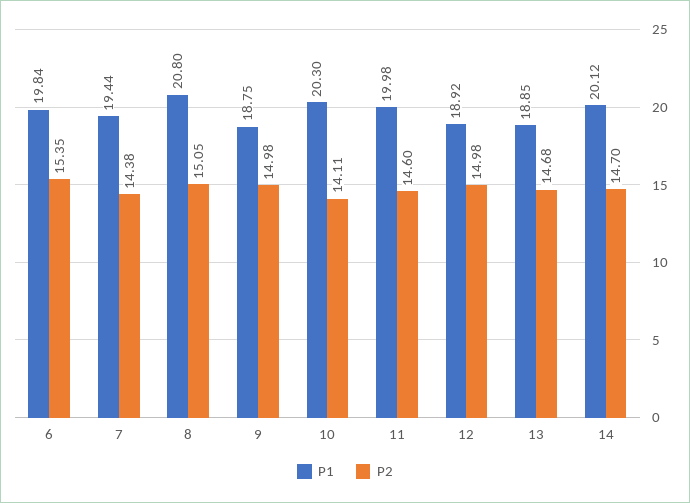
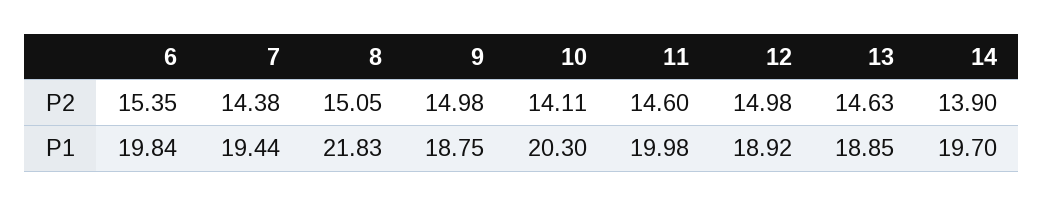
  {
    "P1": {
      "6": 19.84,
      "7": 19.44,
-     "8": 20.8,
+     "8": 21.83,
      "9": 18.75,
      "10": 20.3,
      "11": 19.98,
      "12": 18.92,
      "13": 18.85,
-     "14": 20.12
+     "14": 19.7
    },
    "P2": {
      "6": 15.35,
      "7": 14.38,
      "8": 15.05,
      "9": 14.98,
      "10": 14.11,
      "11": 14.6,
      "12": 14.98,
-     "13": 14.68,
+     "13": 14.63,
-     "14": 14.7
+     "14": 13.9
    }
  }

